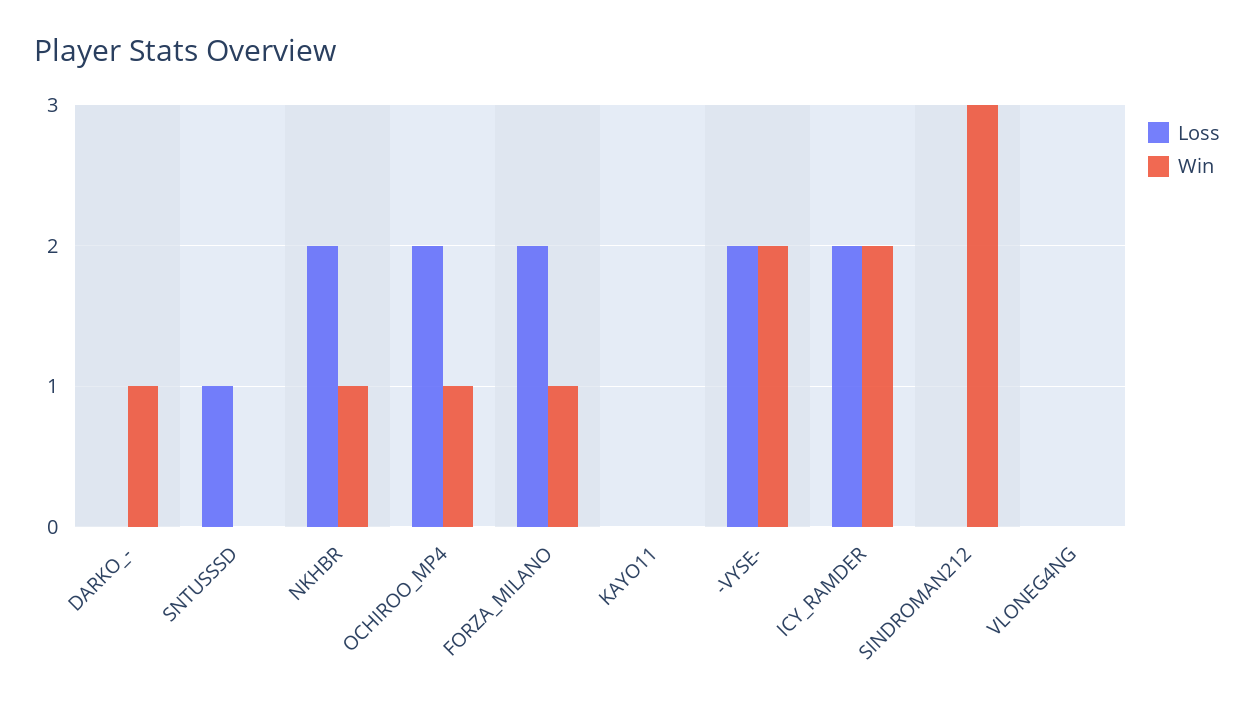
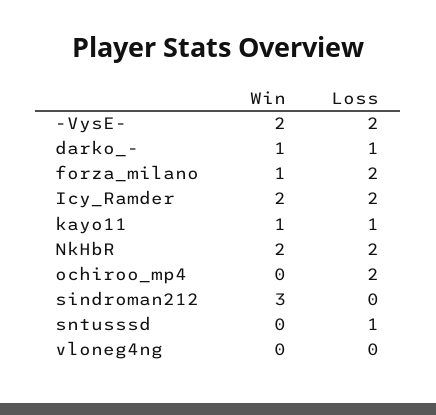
  {
    "Loss": {
-     "DARKO_-": 0,
+     "DARKO_-": 1,
      "SNTUSSSD": 1,
      "NKHBR": 2,
      "OCHIROO_MP4": 2,
      "FORZA_MILANO": 2,
-     "KAYO11": 0,
+     "KAYO11": 1,
      "-VYSE-": 2,
      "ICY_RAMDER": 2,
      "SINDROMAN212": 0,
      "VLONEG4NG": 0
    },
    "Win": {
      "DARKO_-": 1,
      "SNTUSSSD": 0,
-     "NKHBR": 1,
+     "NKHBR": 2,
-     "OCHIROO_MP4": 1,
+     "OCHIROO_MP4": 0,
      "FORZA_MILANO": 1,
-     "KAYO11": 0,
+     "KAYO11": 1,
      "-VYSE-": 2,
      "ICY_RAMDER": 2,
      "SINDROMAN212": 3,
      "VLONEG4NG": 0
    }
  }

